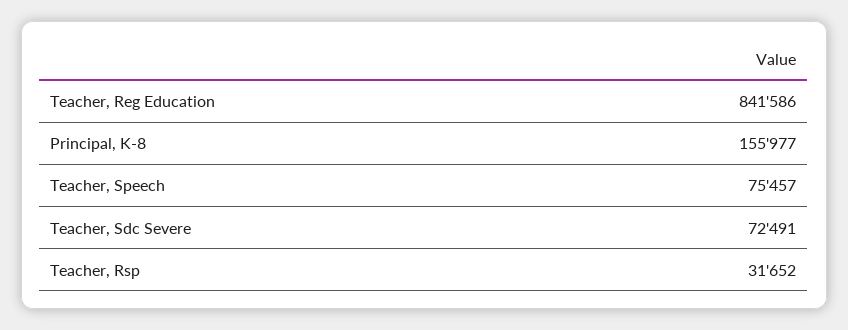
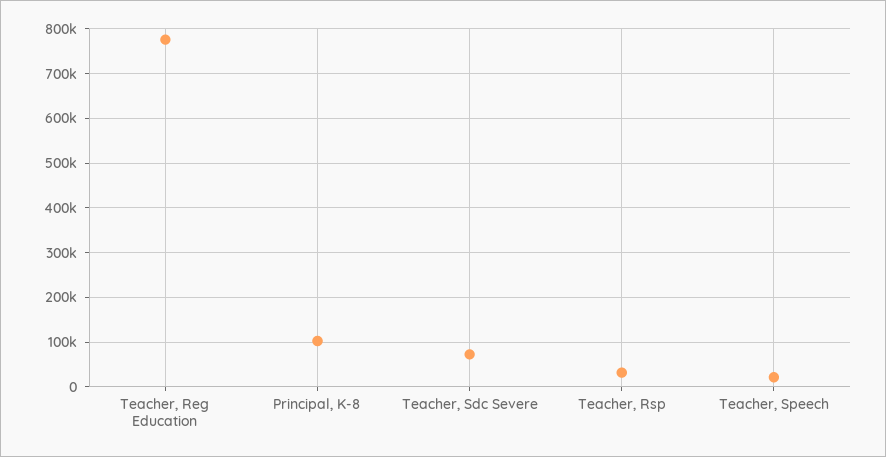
  {
-   "Teacher, Reg Education": 841586,
+   "Teacher, Reg Education": 780000,
-   "Principal, K-8": 155977,
+   "Principal, K-8": 100000,
-   "Teacher, Speech": 75457,
+   "Teacher, Speech": 20000,
    "Teacher, Sdc Severe": 72491,
    "Teacher, Rsp": 31652
  }

